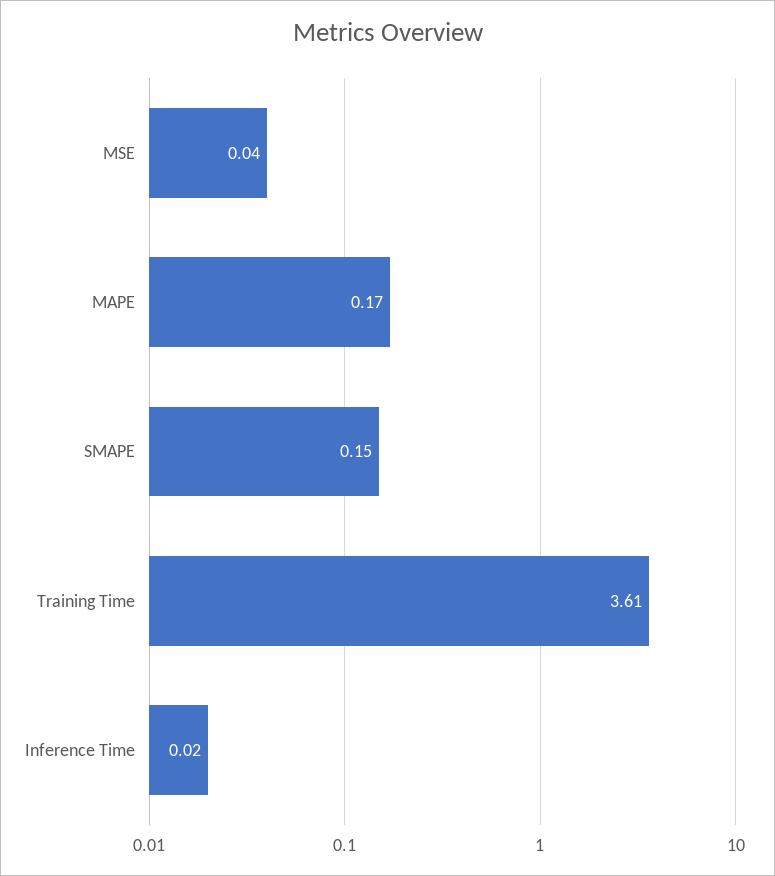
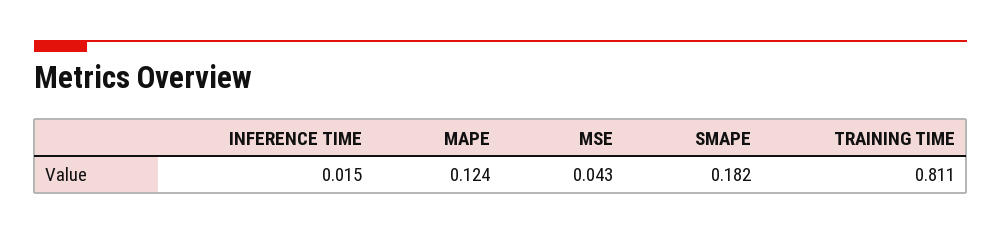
  {
    "MSE": 0.043,
-   "MAPE": 0.17,
+   "MAPE": 0.124,
-   "SMAPE": 0.15,
+   "SMAPE": 0.182,
-   "Training Time": 3.61,
+   "Training Time": 0.811,
    "Inference Time": 0.015
  }

